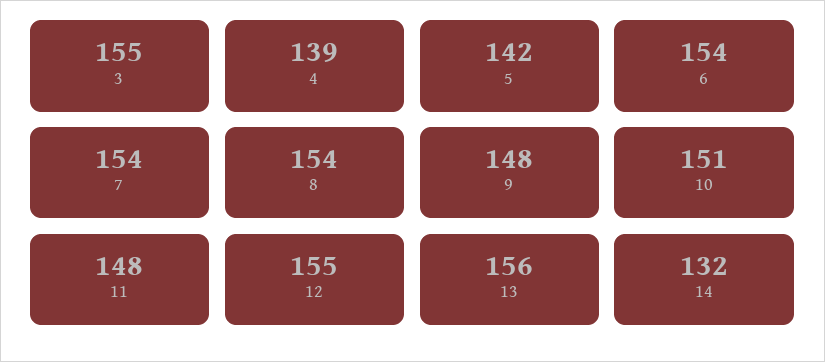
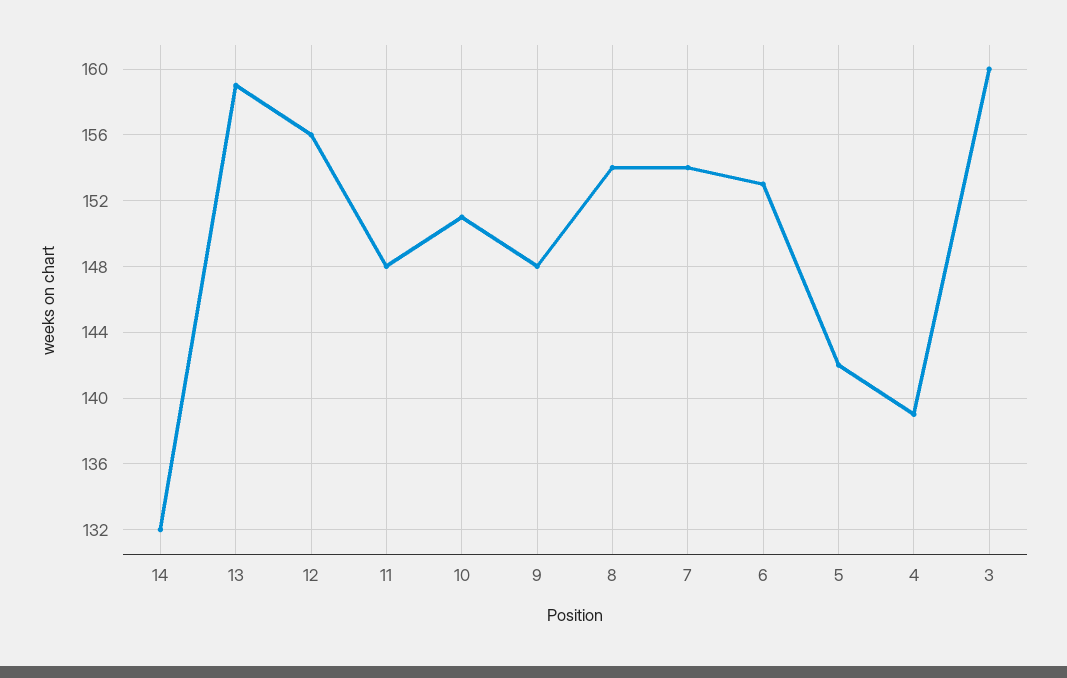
  {
-   "3": 155,
+   "3": 160,
    "4": 139,
    "5": 142,
-   "6": 154,
+   "6": 153,
    "7": 154,
    "8": 154,
    "9": 148,
    "10": 151,
    "11": 148,
-   "12": 155,
+   "12": 156,
-   "13": 156,
+   "13": 159,
    "14": 132
  }

